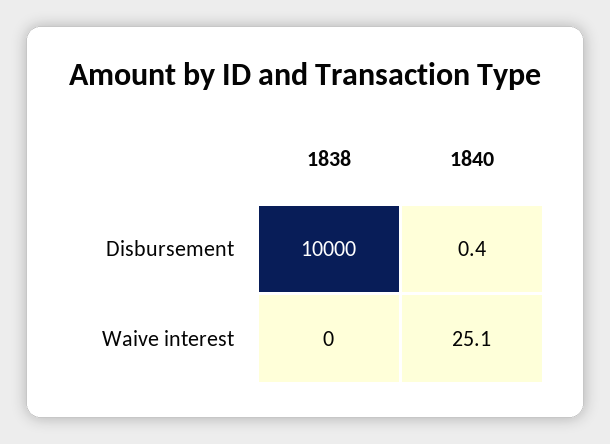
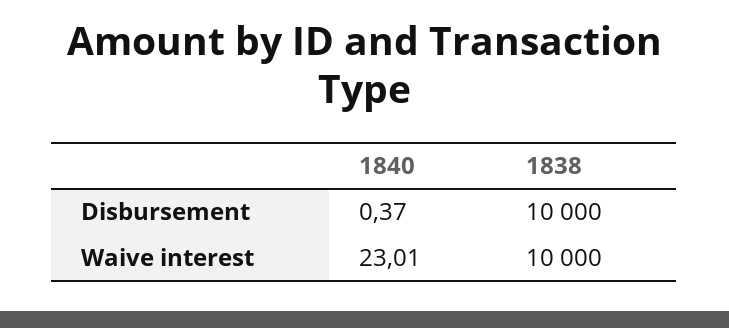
  {
    "1838": {
      "Disbursement": 10000,
-     "Waive interest": 0
+     "Waive interest": 10000
    },
    "1840": {
      "Disbursement": 0.37,
-     "Waive interest": 25.1
+     "Waive interest": 23.01
    }
  }

